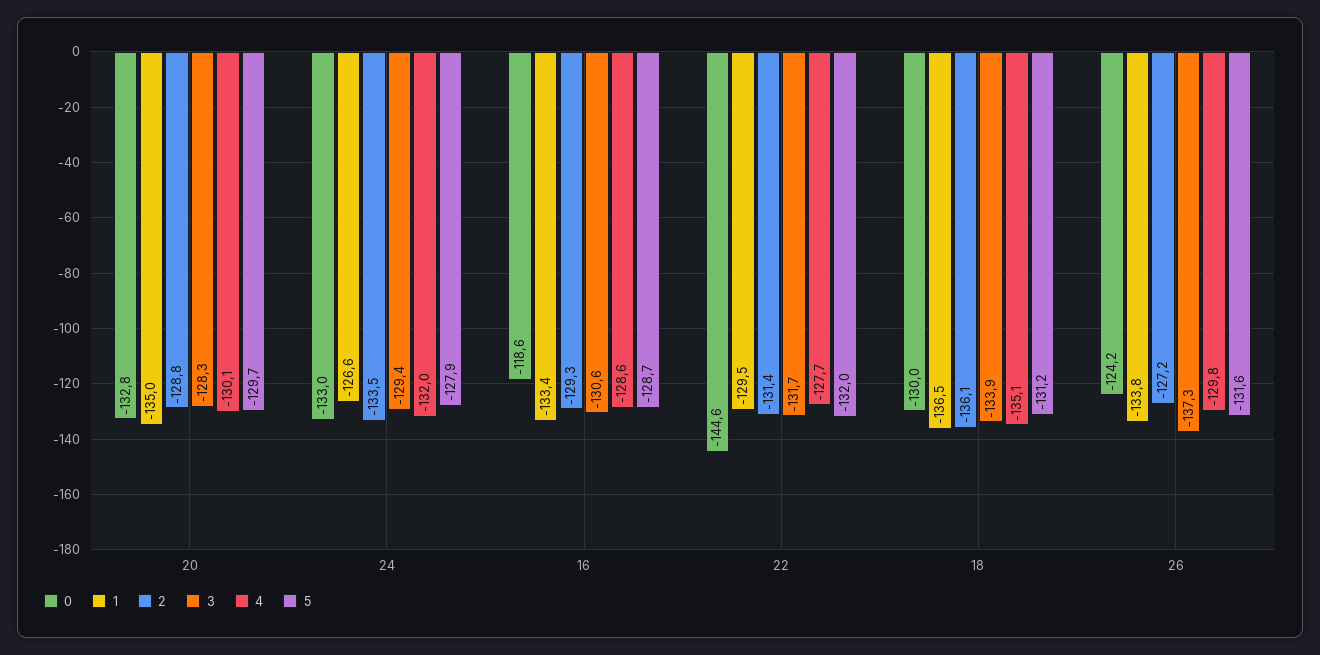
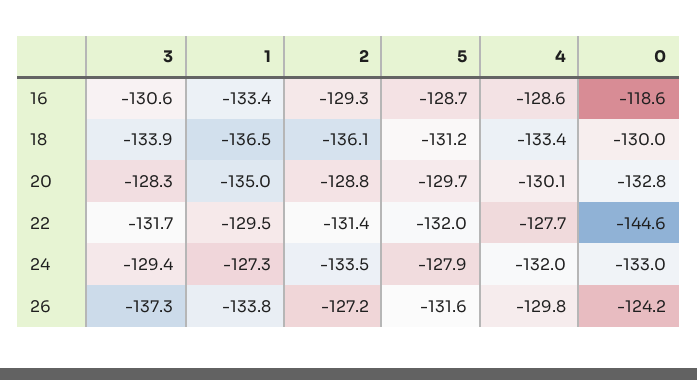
  {
    "0": {
      "20": -132.8,
      "24": -133,
      "16": -118.6,
      "22": -144.6,
      "18": -130,
      "26": -124.2
    },
    "1": {
      "20": -135,
-     "24": -126.6,
+     "24": -127.3,
      "16": -133.4,
      "22": -129.5,
      "18": -136.5,
      "26": -133.8
    },
    "2": {
      "20": -128.8,
      "24": -133.5,
      "16": -129.3,
      "22": -131.4,
      "18": -136.1,
      "26": -127.2
    },
    "3": {
      "20": -128.3,
      "24": -129.4,
      "16": -130.6,
      "22": -131.7,
      "18": -133.9,
      "26": -137.3
    },
    "4": {
      "20": -130.1,
      "24": -132,
      "16": -128.6,
      "22": -127.7,
-     "18": -135.1,
+     "18": -133.4,
      "26": -129.8
    },
    "5": {
      "20": -129.7,
      "24": -127.9,
      "16": -128.7,
      "22": -132,
      "18": -131.2,
      "26": -131.6
    }
  }

